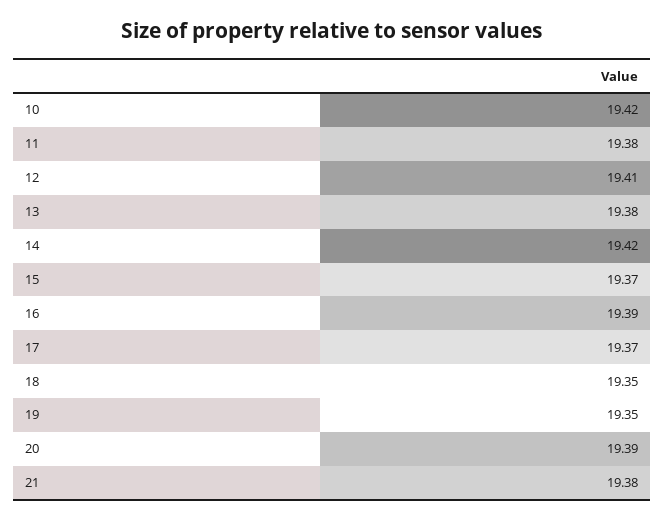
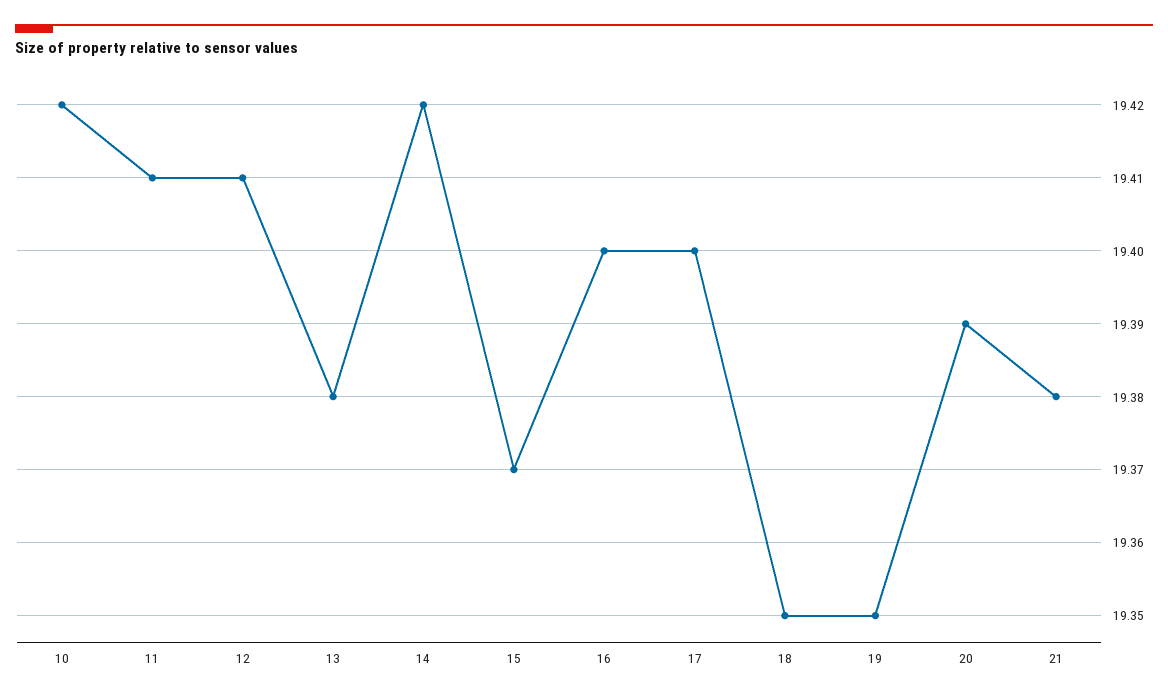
  {
    "10": 19.42,
-   "11": 19.38,
+   "11": 19.41,
    "12": 19.41,
    "13": 19.38,
    "14": 19.42,
    "15": 19.37,
-   "16": 19.39,
+   "16": 19.4,
-   "17": 19.37,
+   "17": 19.4,
    "18": 19.35,
    "19": 19.35,
    "20": 19.39,
    "21": 19.38
  }

